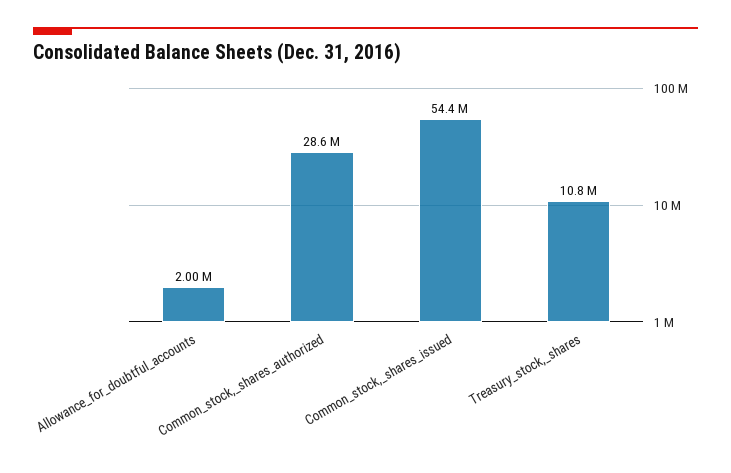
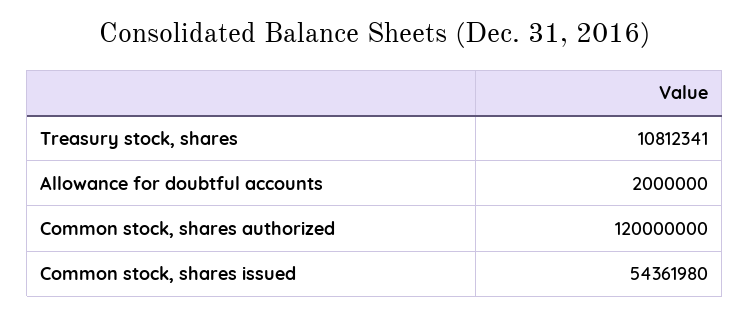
  {
    "Allowance_for_doubtful_accounts": 2000000,
-   "Common_stock,_shares_authorized": 28600000,
+   "Common_stock,_shares_authorized": 120000000,
    "Common_stock,_shares_issued": 54361980,
    "Treasury_stock,_shares": 10812341
  }

